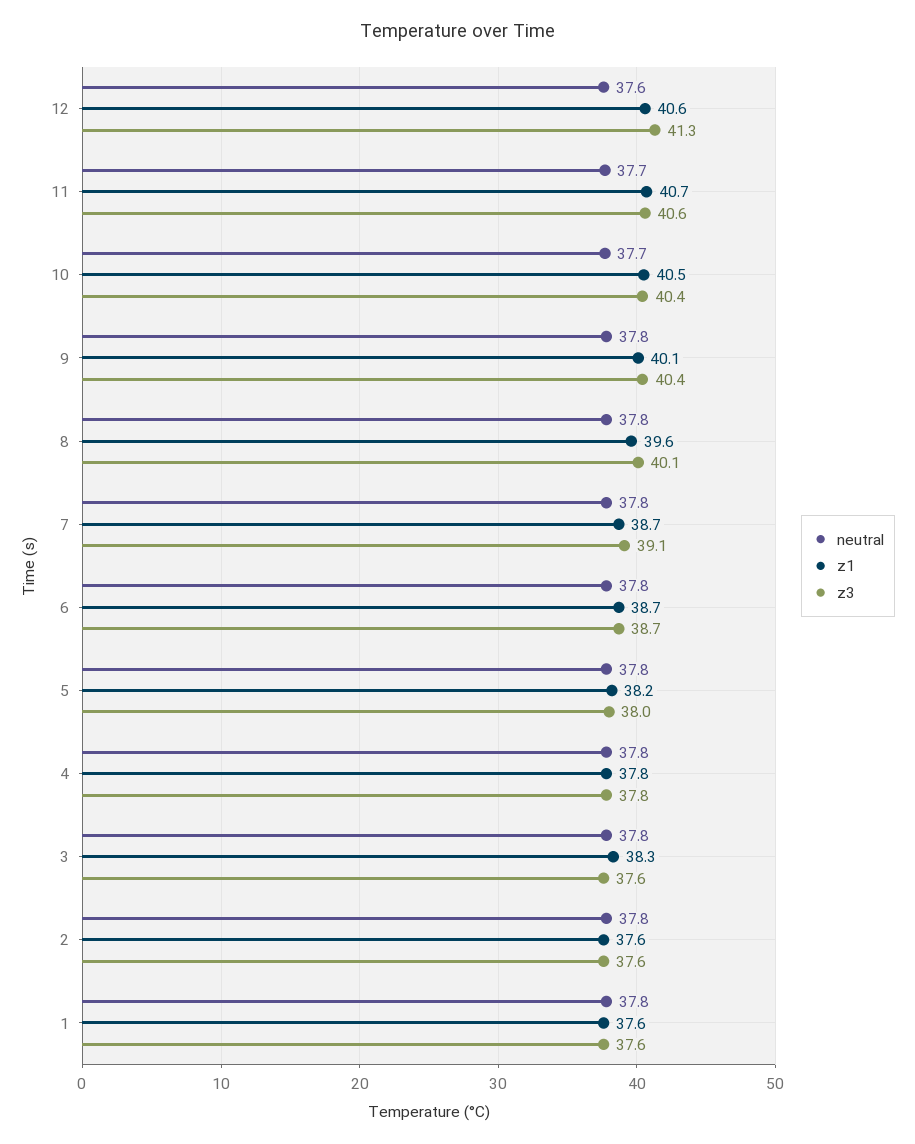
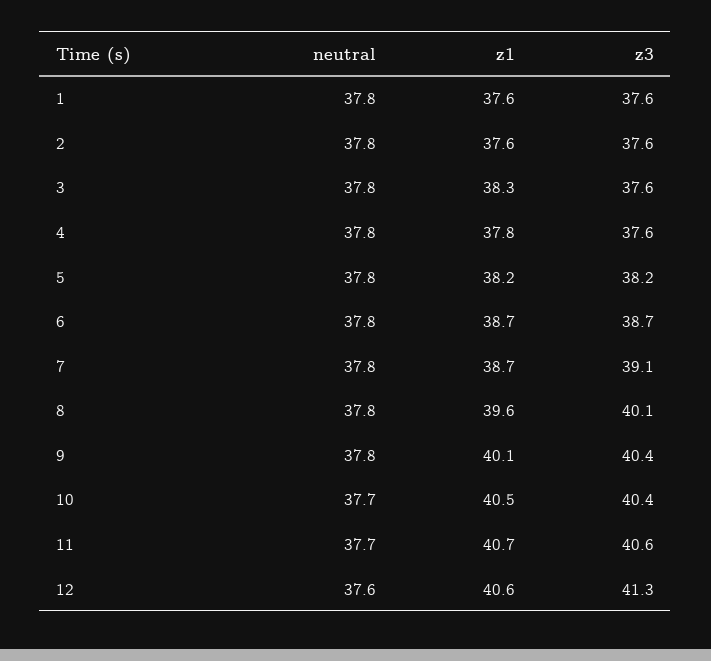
  {
    "neutral": {
      "12": 37.6,
      "11": 37.7,
      "10": 37.7,
      "9": 37.8,
      "8": 37.8,
      "7": 37.8,
      "6": 37.8,
      "5": 37.8,
      "4": 37.8,
      "3": 37.8,
      "2": 37.8,
      "1": 37.8
    },
    "z1": {
      "12": 40.6,
      "11": 40.7,
      "10": 40.5,
      "9": 40.1,
      "8": 39.6,
      "7": 38.7,
      "6": 38.7,
      "5": 38.2,
      "4": 37.8,
      "3": 38.3,
      "2": 37.6,
      "1": 37.6
    },
    "z3": {
      "12": 41.3,
      "11": 40.6,
      "10": 40.4,
      "9": 40.4,
      "8": 40.1,
      "7": 39.1,
      "6": 38.7,
-     "5": 38,
+     "5": 38.2,
-     "4": 37.8,
+     "4": 37.6,
      "3": 37.6,
      "2": 37.6,
      "1": 37.6
    }
  }

